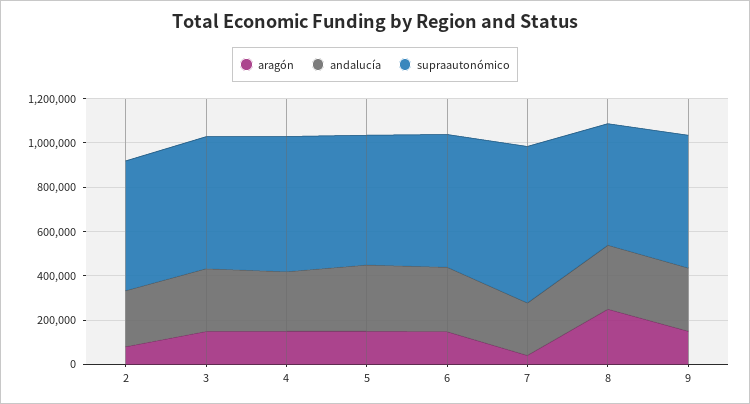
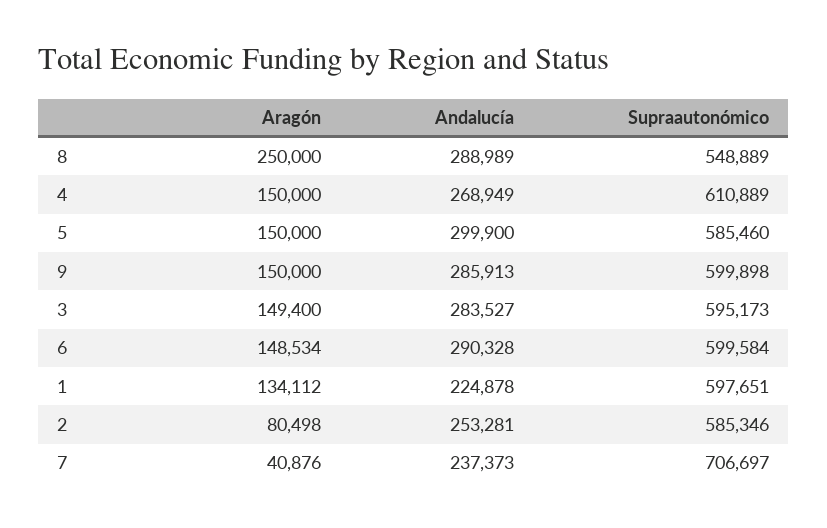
  {
    "aragón": {
      "2": 80498,
      "3": 149400,
      "4": 150000,
      "5": 150000,
      "6": 148534,
      "7": 40876,
      "8": 250000,
-     "9": 150000
+     "9": 150000,
+     "1": 134112
    },
    "andalucía": {
      "2": 253281,
      "3": 283527,
      "4": 268949,
      "5": 299900,
      "6": 290328,
      "7": 237373,
      "8": 288989,
-     "9": 285913
+     "9": 285913,
+     "1": 224878
    },
    "supraautonómico": {
      "2": 585346,
      "3": 595173,
      "4": 610889,
      "5": 585460,
      "6": 599584,
      "7": 706697,
      "8": 548889,
-     "9": 599898
+     "9": 599898,
+     "1": 597651
    }
  }

